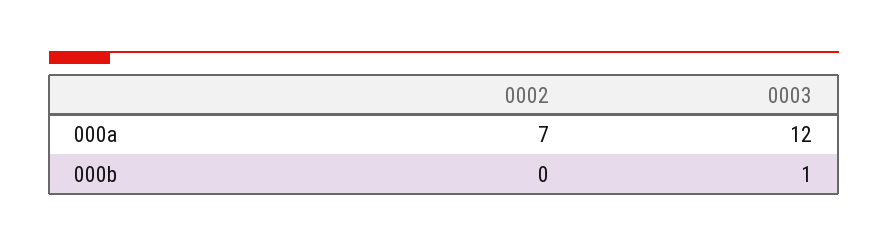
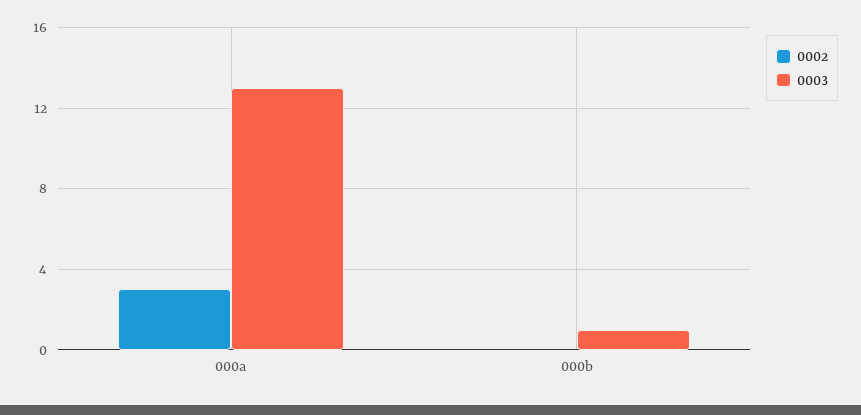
  {
    "0002": {
-     "000a": 7,
+     "000a": 3,
      "000b": 0
    },
    "0003": {
-     "000a": 12,
+     "000a": 13,
      "000b": 1
    }
  }

